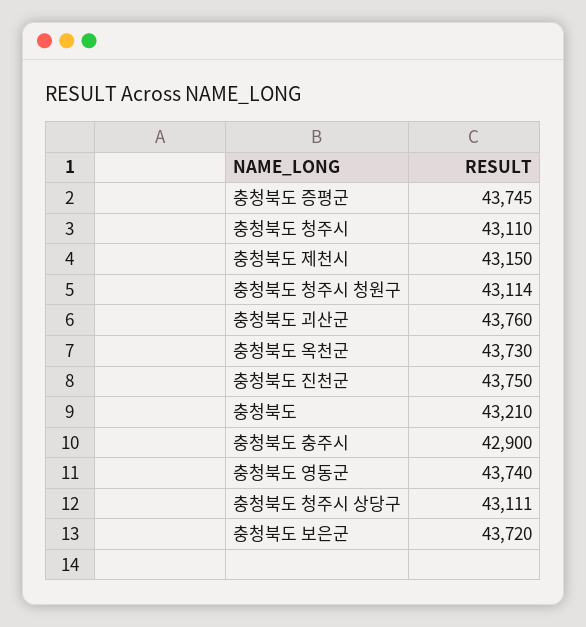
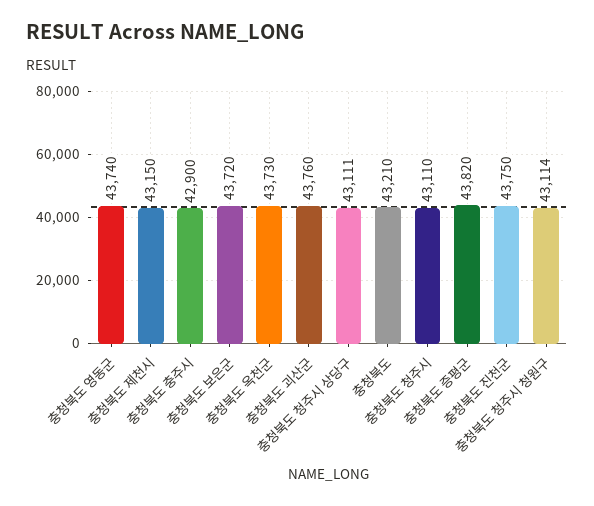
  {
-   "충청북도 증평군": 43745,
+   "충청북도 증평군": 43820,
    "충청북도 청주시": 43110,
    "충청북도 제천시": 43150,
    "충청북도 청주시 청원구": 43114,
    "충청북도 괴산군": 43760,
    "충청북도 옥천군": 43730,
    "충청북도 진천군": 43750,
    "충청북도": 43210,
    "충청북도 충주시": 42900,
    "충청북도 영동군": 43740,
    "충청북도 청주시 상당구": 43111,
    "충청북도 보은군": 43720
  }

